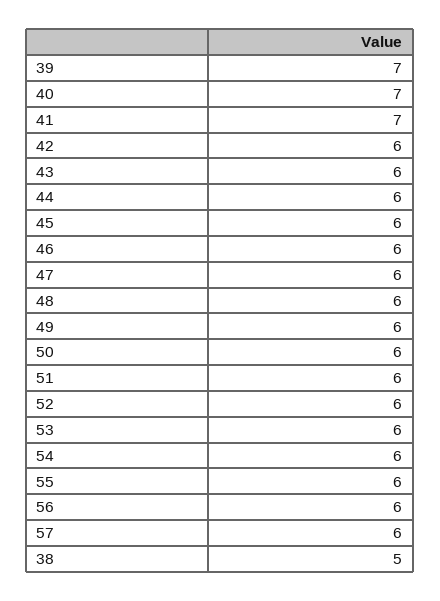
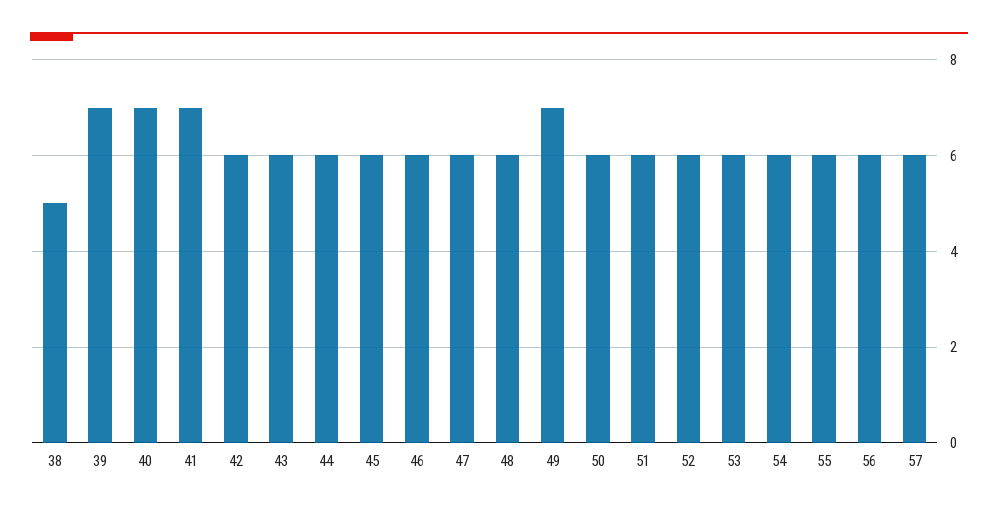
  {
    "39": 7,
    "40": 7,
    "41": 7,
    "42": 6,
    "43": 6,
    "44": 6,
    "45": 6,
    "46": 6,
    "47": 6,
    "48": 6,
-   "49": 6,
+   "49": 7,
    "50": 6,
    "51": 6,
    "52": 6,
    "53": 6,
    "54": 6,
    "55": 6,
    "56": 6,
    "57": 6,
    "38": 5
  }

